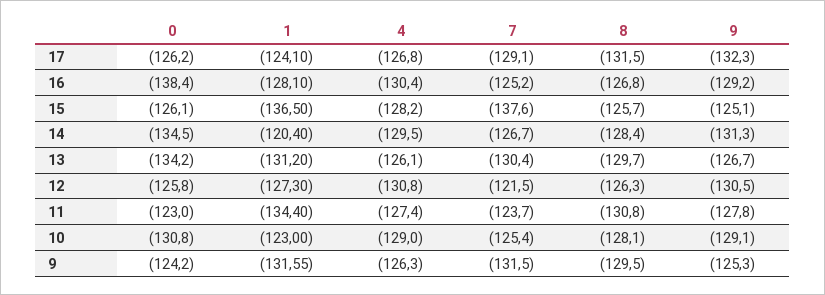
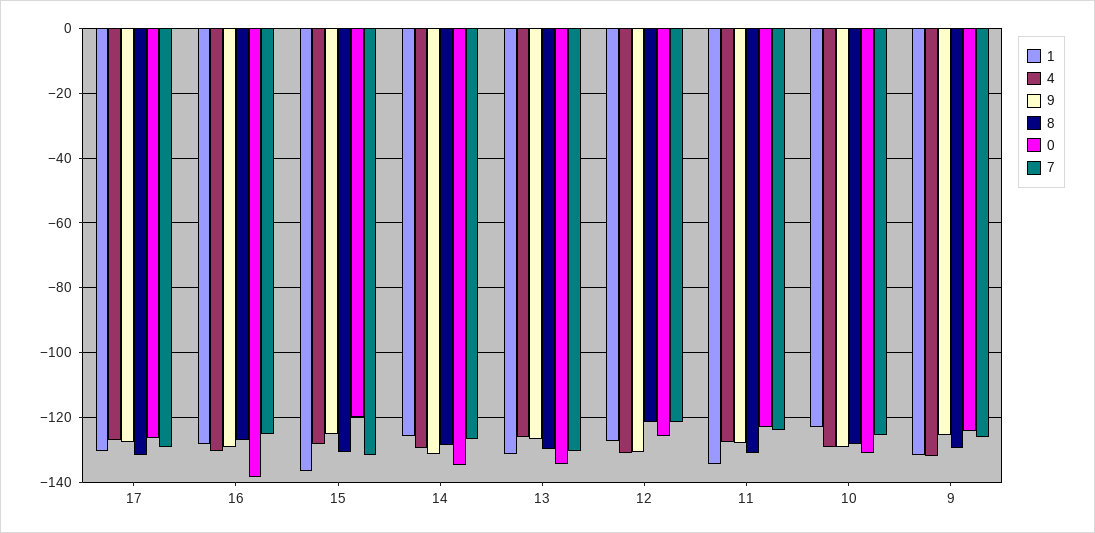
  {
    "0": {
      "17": -126.2,
      "16": -138.4,
-     "15": -126.1,
+     "15": -120,
      "14": -134.5,
      "13": -134.2,
      "12": -125.8,
      "11": -123,
      "10": -130.8,
      "9": -124.2
    },
    "1": {
-     "17": -124.1,
+     "17": -130,
      "16": -128.1,
      "15": -136.5,
-     "14": -120.4,
+     "14": -126,
      "13": -131.2,
      "12": -127.3,
      "11": -134.4,
      "10": -123,
      "9": -131.55
    },
    "4": {
      "17": -126.8,
      "16": -130.4,
      "15": -128.2,
      "14": -129.5,
      "13": -126.1,
      "12": -130.8,
      "11": -127.4,
      "10": -129,
-     "9": -126.3
+     "9": -132
    },
    "7": {
      "17": -129.1,
      "16": -125.2,
-     "15": -137.6,
+     "15": -132,
      "14": -126.7,
      "13": -130.4,
      "12": -121.5,
      "11": -123.7,
      "10": -125.4,
-     "9": -131.5
+     "9": -126
    },
    "8": {
      "17": -131.5,
      "16": -126.8,
-     "15": -125.7,
+     "15": -130,
      "14": -128.4,
      "13": -129.7,
-     "12": -126.3,
+     "12": -122,
      "11": -130.8,
      "10": -128.1,
      "9": -129.5
    },
    "9": {
-     "17": -132.3,
+     "17": -128,
      "16": -129.2,
      "15": -125.1,
      "14": -131.3,
      "13": -126.7,
      "12": -130.5,
      "11": -127.8,
      "10": -129.1,
      "9": -125.3
    }
  }

